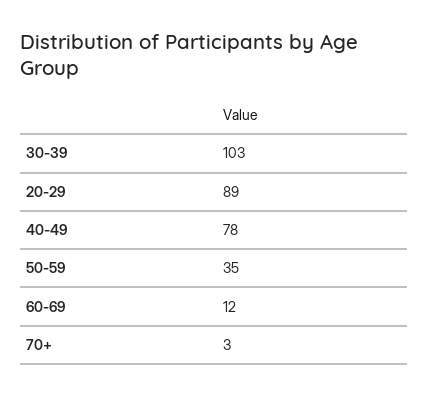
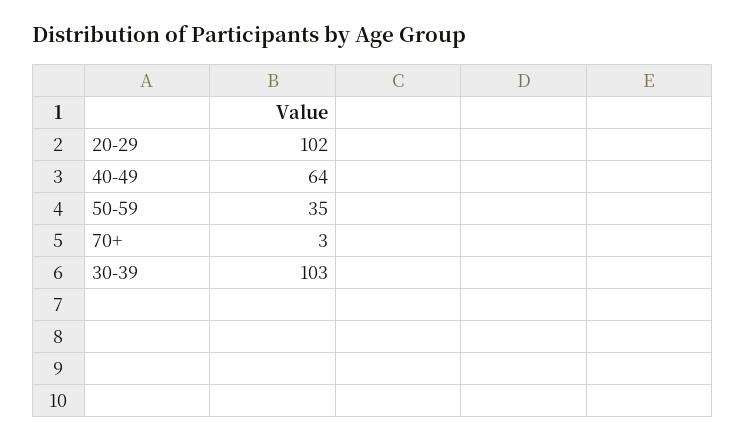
  {
    "30-39": 103,
-   "20-29": 89,
+   "20-29": 102,
-   "40-49": 78,
+   "40-49": 64,
    "50-59": 35,
-   "60-69": 12,
    "70+": 3
  }

